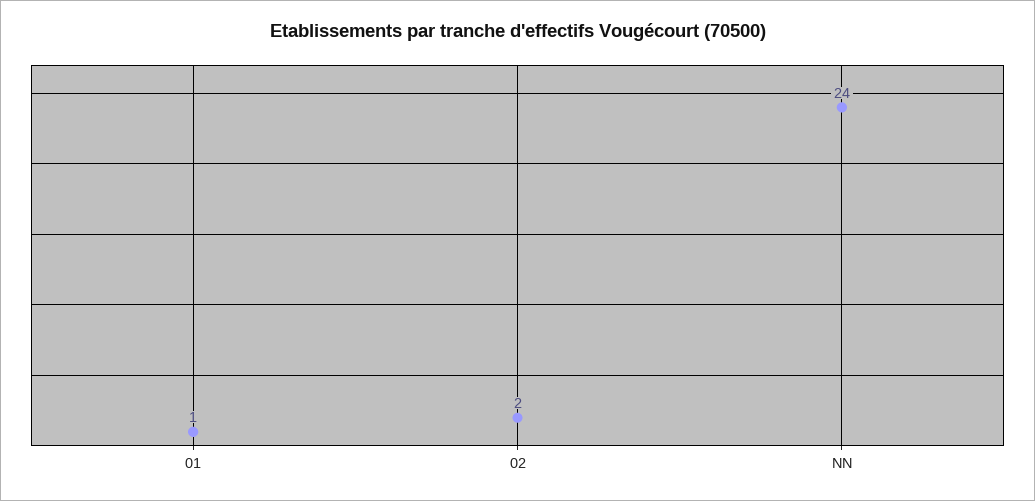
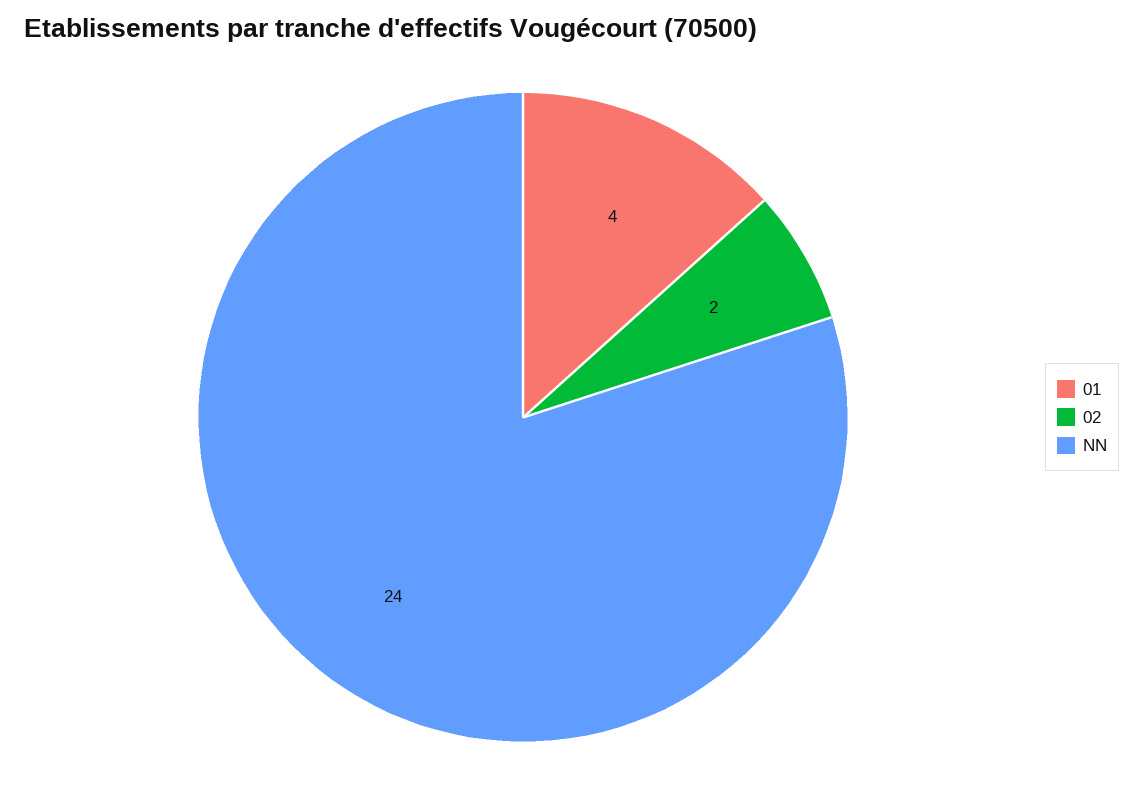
  {
-   "01": 1,
+   "01": 4,
    "02": 2,
    "NN": 24
  }

